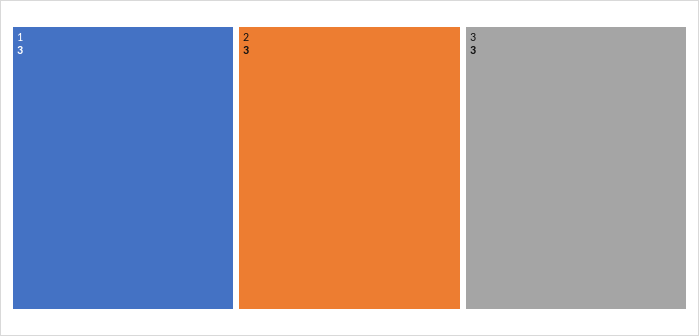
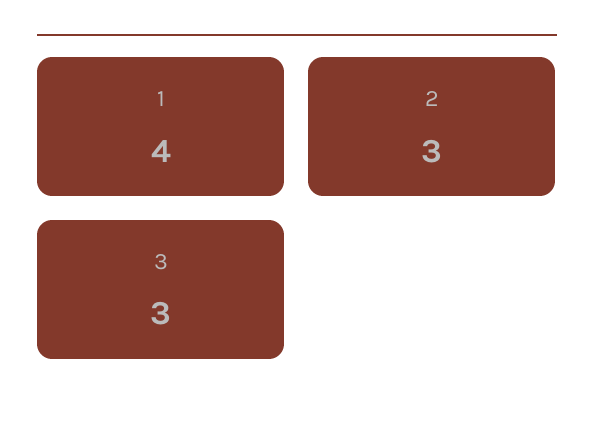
  {
-   "1": 3,
+   "1": 4,
    "2": 3,
    "3": 3
  }

